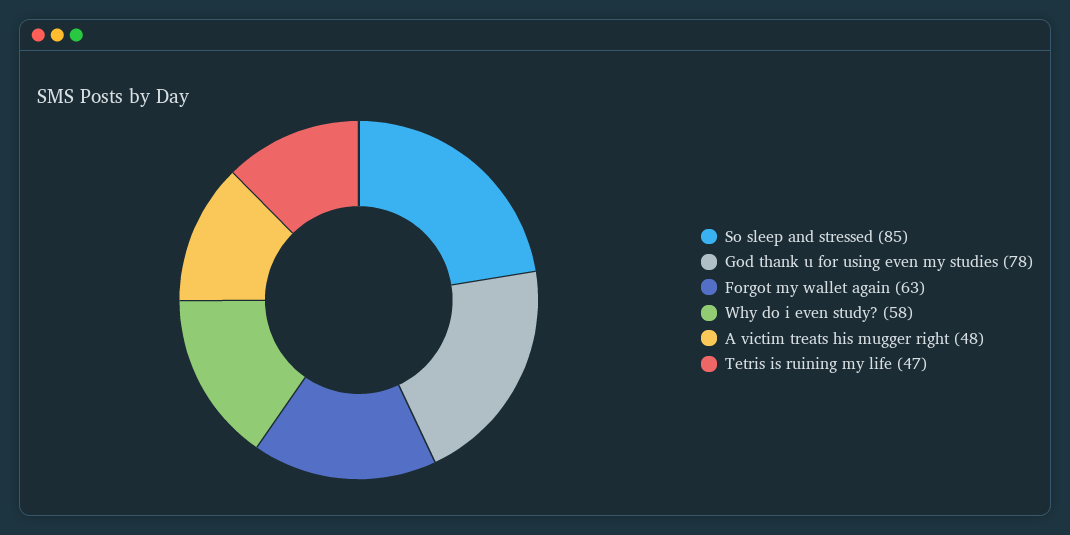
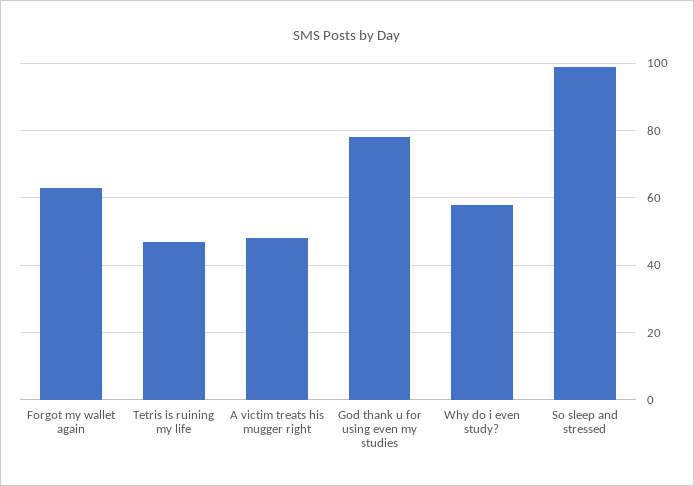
  {
-   "So sleep and stressed": 85,
+   "So sleep and stressed": 100,
    "God thank u for using even my studies": 78,
    "Forgot my wallet again": 63,
    "Why do i even study?": 58,
    "A victim treats his mugger right": 48,
    "Tetris is ruining my life": 47
  }

